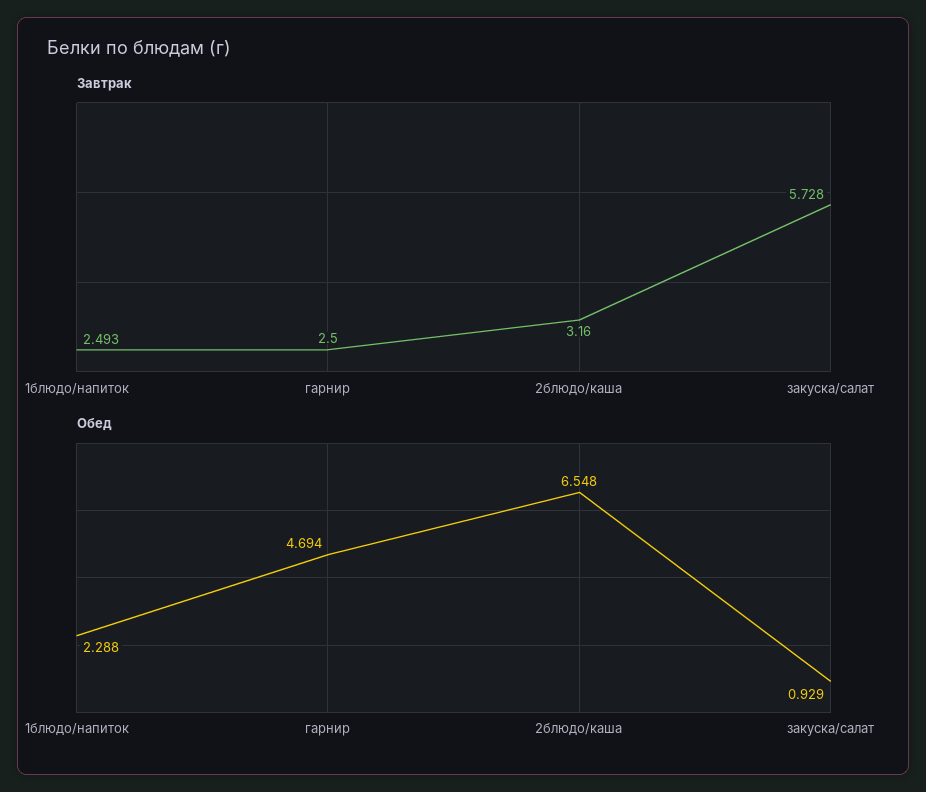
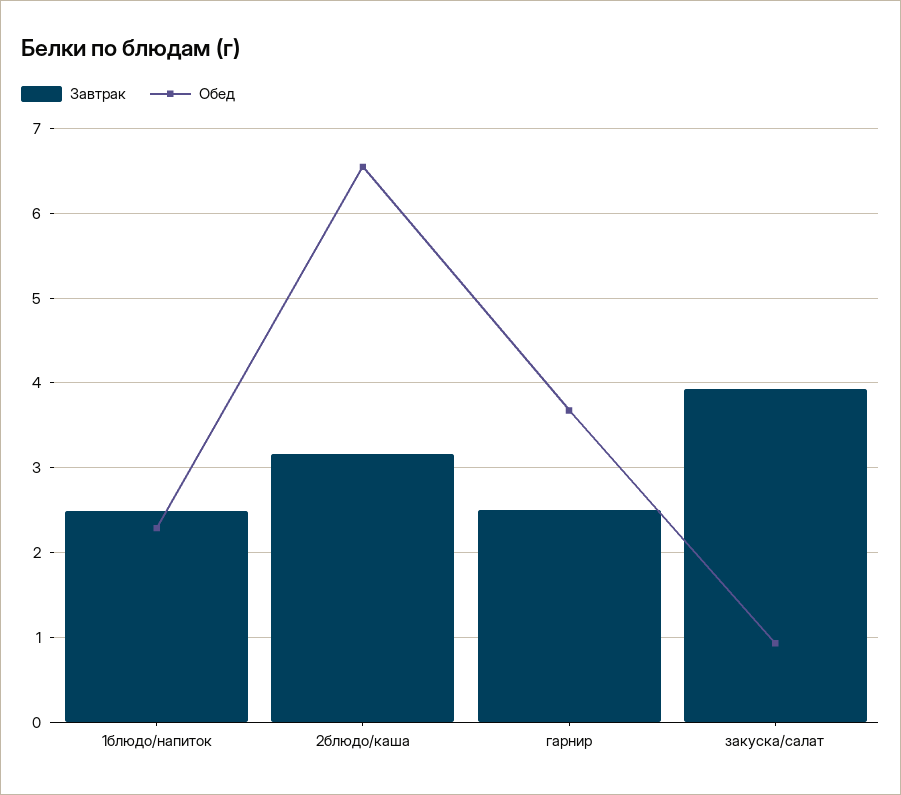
  {
    "Завтрак": {
      "1блюдо/напиток": 2.493,
      "гарнир": 2.5,
      "2блюдо/каша": 3.16,
-     "закуска/салат": 5.728
+     "закуска/салат": 3.9
    },
    "Обед": {
      "1блюдо/напиток": 2.288,
-     "гарнир": 4.694,
+     "гарнир": 3.7,
      "2блюдо/каша": 6.548,
      "закуска/салат": 0.929
    }
  }

